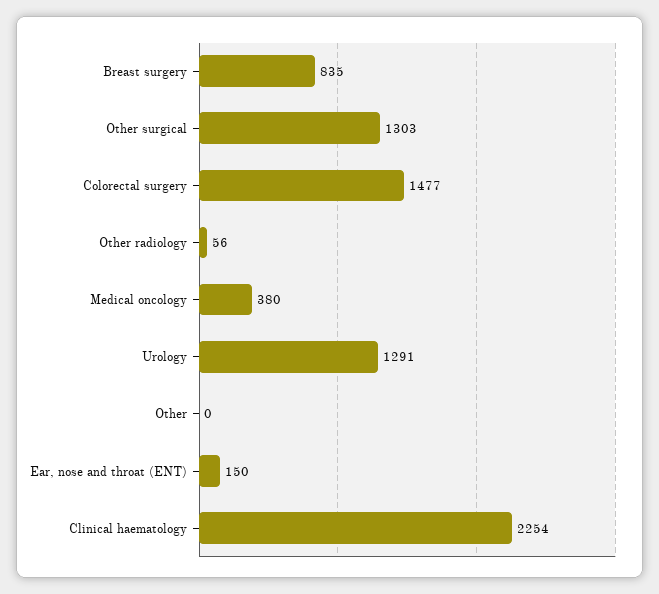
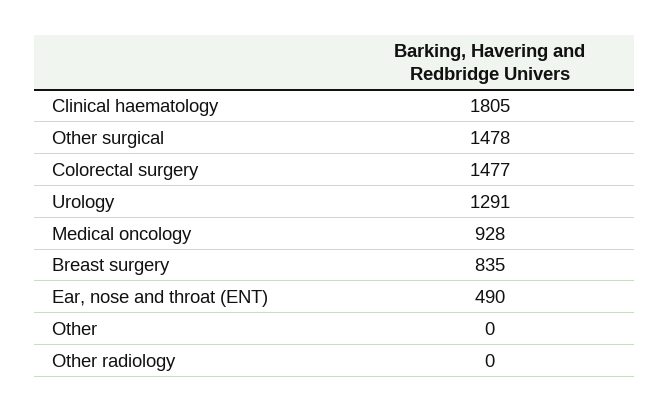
  {
    "Breast surgery": 835,
-   "Other surgical": 1303,
+   "Other surgical": 1478,
    "Colorectal surgery": 1477,
-   "Other radiology": 56,
+   "Other radiology": 0,
-   "Medical oncology": 380,
+   "Medical oncology": 928,
    "Urology": 1291,
    "Other": 0,
-   "Ear, nose and throat (ENT)": 150,
+   "Ear, nose and throat (ENT)": 490,
-   "Clinical haematology": 2254
+   "Clinical haematology": 1805
  }

